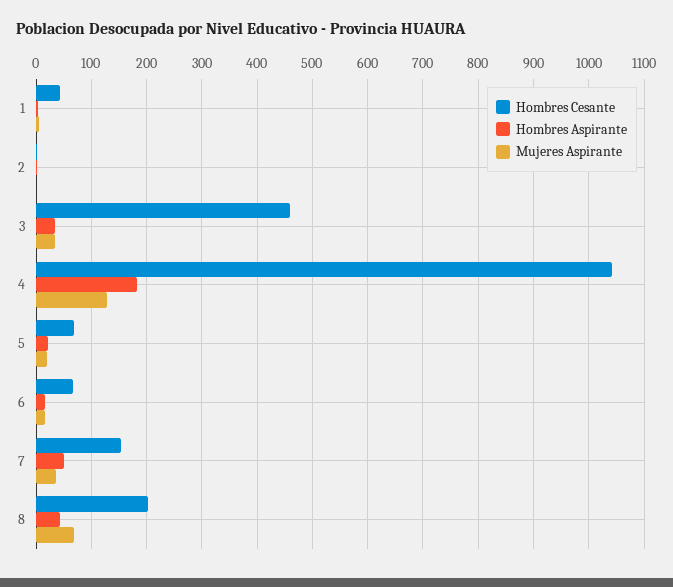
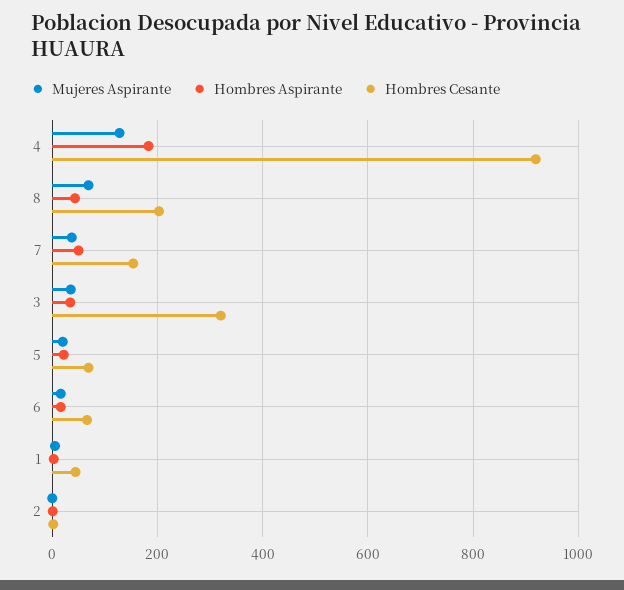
  {
    "Hombres Cesante": {
      "1": 40,
      "2": 0,
-     "3": 460,
+     "3": 320,
-     "4": 1040,
+     "4": 920,
      "5": 60,
      "6": 60,
      "7": 160,
      "8": 200
    },
    "Hombres Aspirante": {
      "1": 0,
      "2": 0,
      "3": 40,
      "4": 180,
      "5": 20,
      "6": 20,
      "7": 60,
      "8": 40
    },
    "Mujeres Aspirante": {
      "1": 0,
      "2": 0,
      "3": 40,
      "4": 120,
      "5": 20,
      "6": 20,
      "7": 40,
      "8": 60
    }
  }

